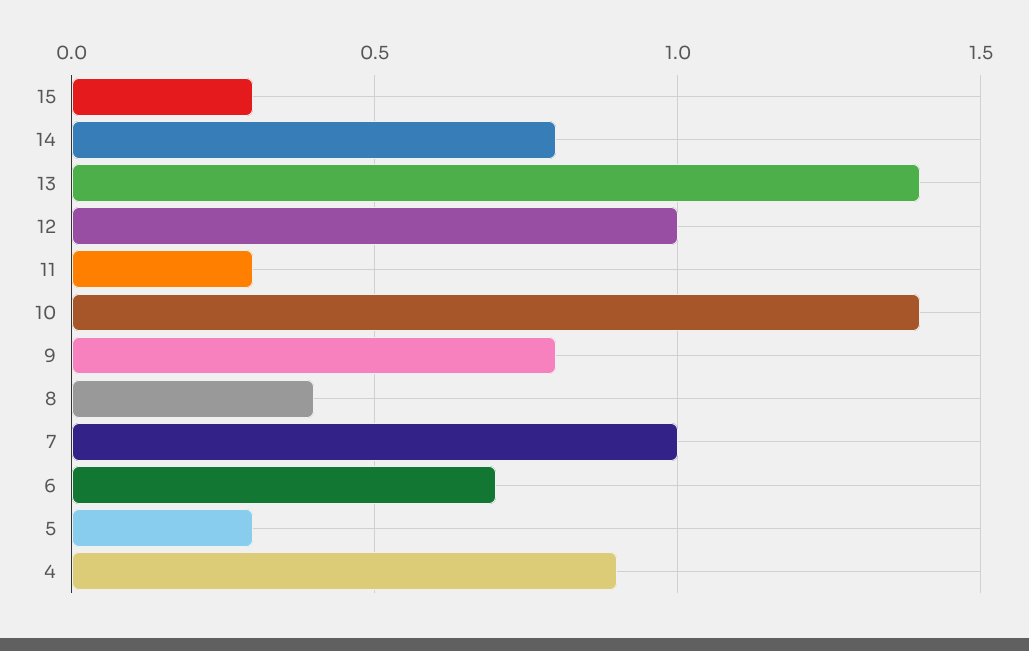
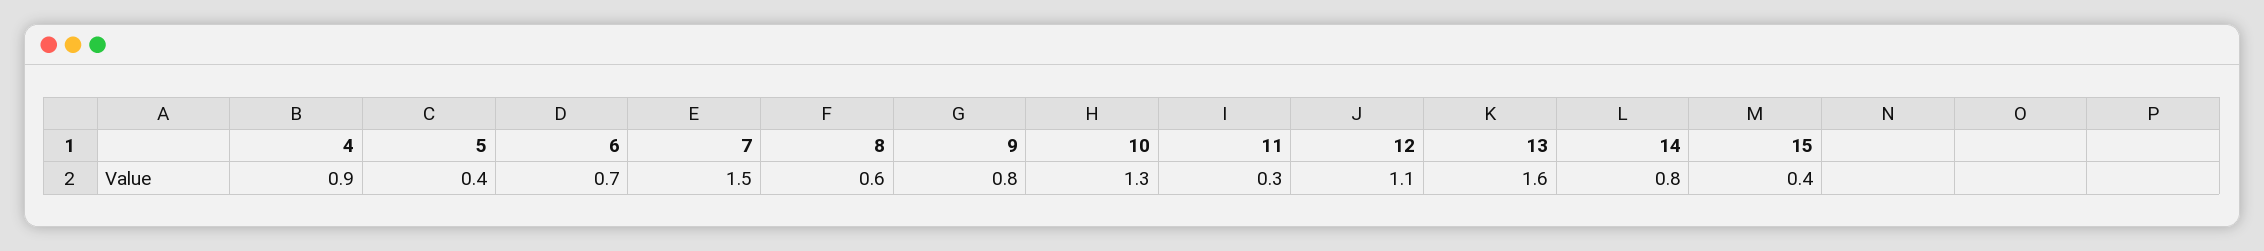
  {
-   "15": 0.3,
+   "15": 0.4,
    "14": 0.8,
-   "13": 1.4,
+   "13": 1.6,
-   "12": 1,
+   "12": 1.1,
    "11": 0.3,
-   "10": 1.4,
+   "10": 1.3,
    "9": 0.8,
-   "8": 0.4,
+   "8": 0.6,
-   "7": 1,
+   "7": 1.5,
    "6": 0.7,
-   "5": 0.3,
+   "5": 0.4,
    "4": 0.9
  }

